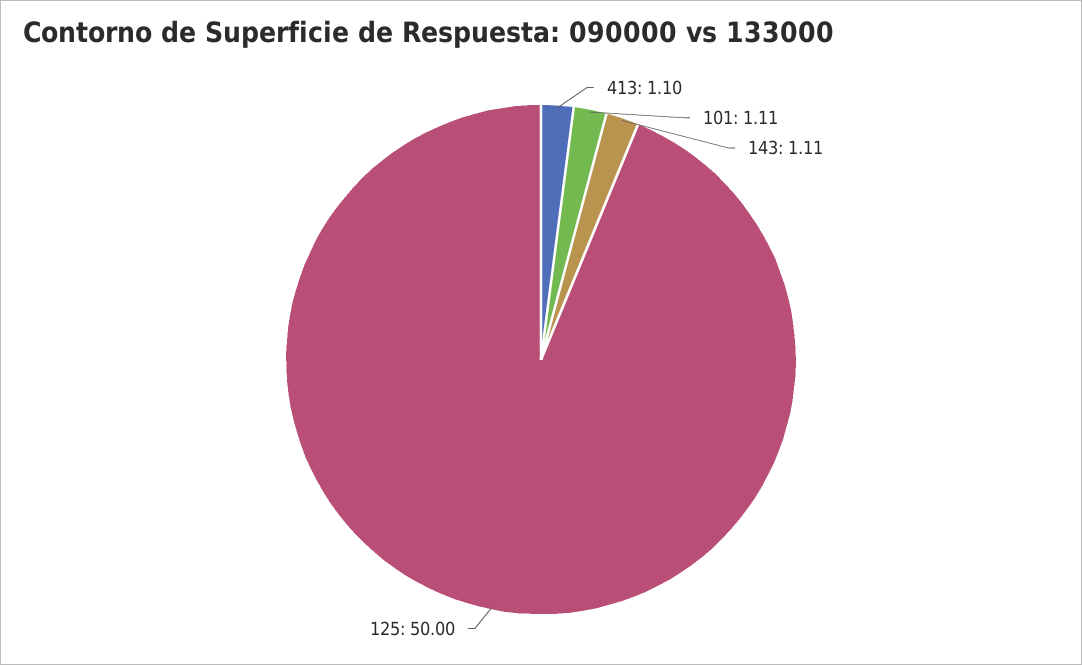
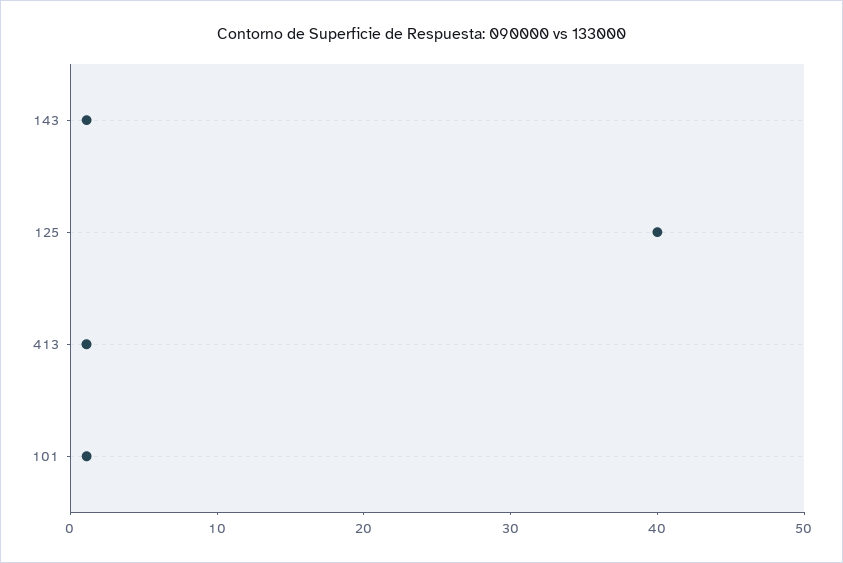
  {
    "413": 1.1,
    "101": 1.11,
    "143": 1.11,
-   "125": 50
+   "125": 40
  }

